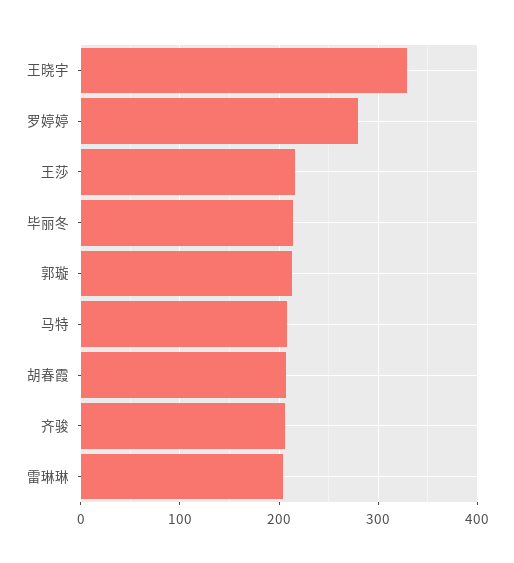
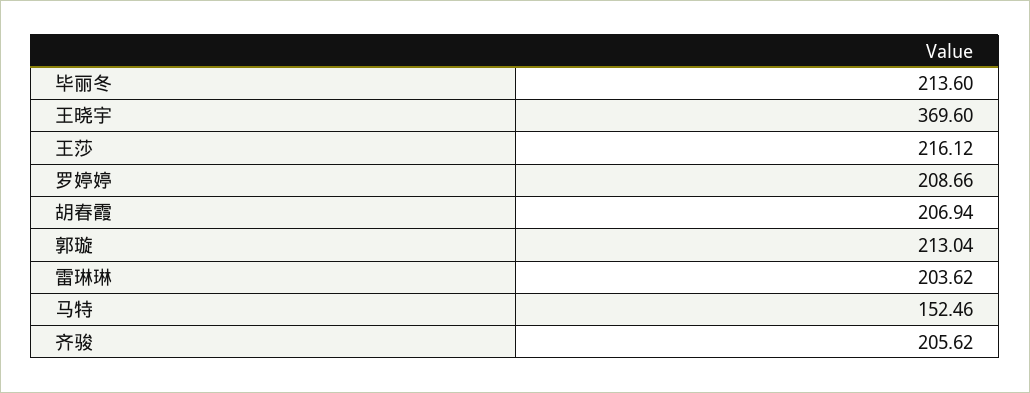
  {
-   "王晓宇": 330,
+   "王晓宇": 369.6,
-   "罗婷婷": 280,
+   "罗婷婷": 208.66,
    "王莎": 216.12,
    "毕丽冬": 213.6,
    "郭璇": 213.04,
-   "马特": 210,
+   "马特": 152.46,
    "胡春霞": 206.94,
    "齐骏": 205.62,
    "雷琳琳": 203.62
  }

